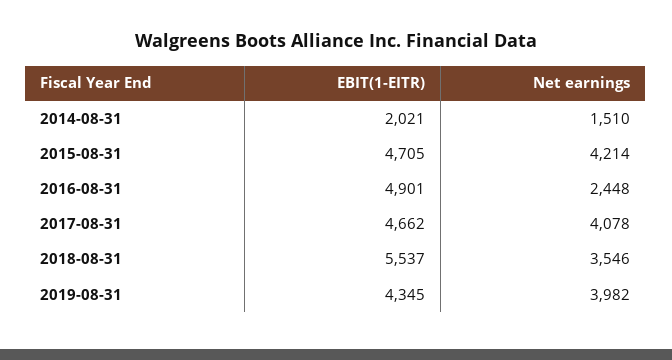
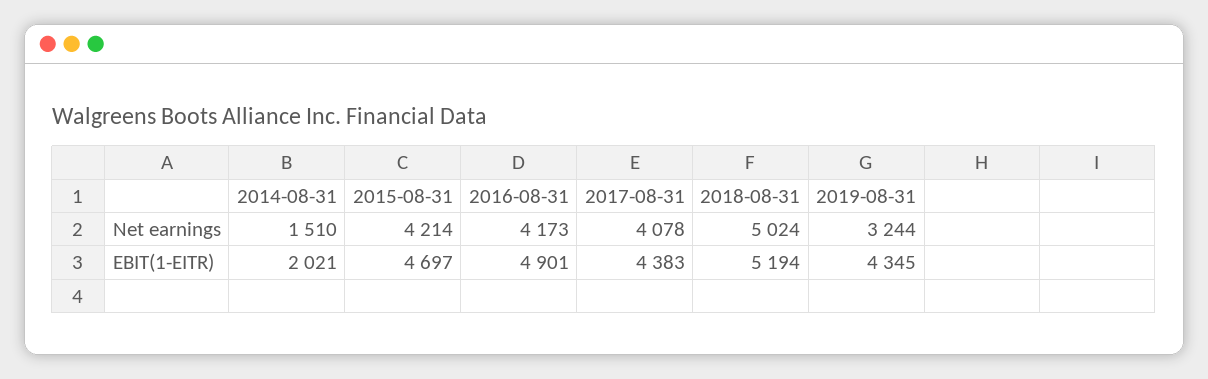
  {
    "EBIT(1-EITR)": {
      "2014-08-31": 2021,
-     "2015-08-31": 4705,
+     "2015-08-31": 4697,
      "2016-08-31": 4901,
-     "2017-08-31": 4662,
+     "2017-08-31": 4383,
-     "2018-08-31": 5537,
+     "2018-08-31": 5194,
      "2019-08-31": 4345
    },
    "Net earnings": {
      "2014-08-31": 1510,
      "2015-08-31": 4214,
-     "2016-08-31": 2448,
+     "2016-08-31": 4173,
      "2017-08-31": 4078,
-     "2018-08-31": 3546,
+     "2018-08-31": 5024,
-     "2019-08-31": 3982
+     "2019-08-31": 3244
    }
  }

